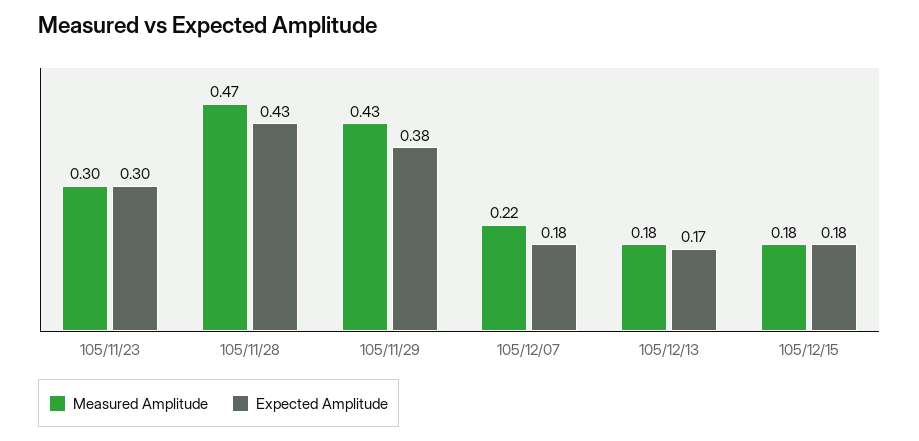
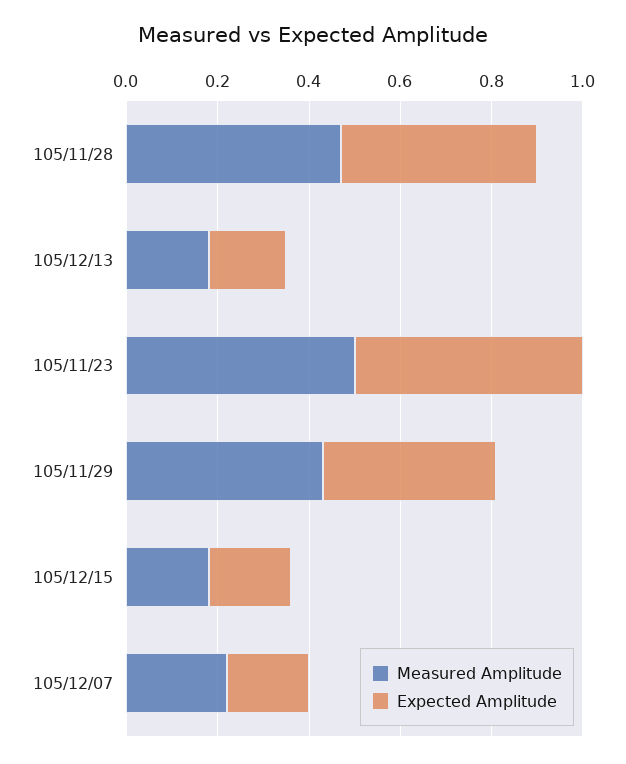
  {
    "Measured Amplitude": {
-     "105/11/23": 0.3,
+     "105/11/23": 0.5,
      "105/11/28": 0.47,
      "105/11/29": 0.43,
      "105/12/07": 0.22,
      "105/12/13": 0.18,
      "105/12/15": 0.18
    },
    "Expected Amplitude": {
-     "105/11/23": 0.3,
+     "105/11/23": 0.5,
      "105/11/28": 0.43,
      "105/11/29": 0.38,
      "105/12/07": 0.18,
      "105/12/13": 0.17,
      "105/12/15": 0.18
    }
  }

